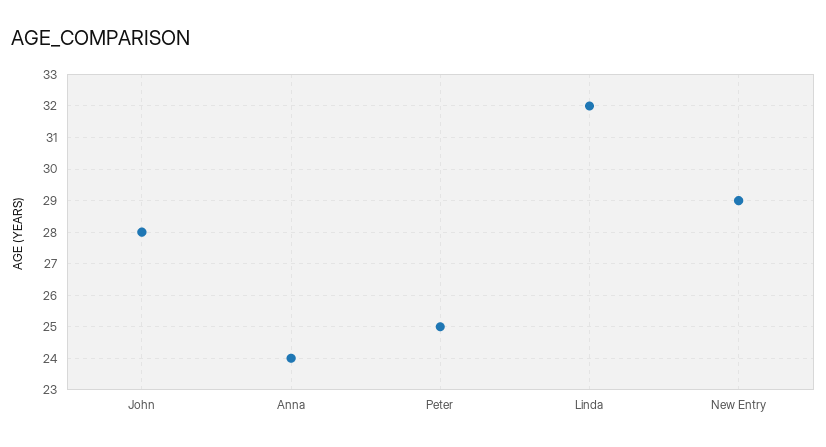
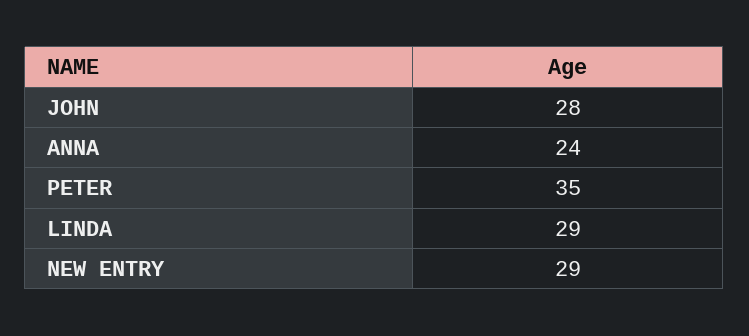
  {
    "John": 28,
    "Anna": 24,
-   "Peter": 25,
+   "Peter": 35,
-   "Linda": 32,
+   "Linda": 29,
    "New Entry": 29
  }

